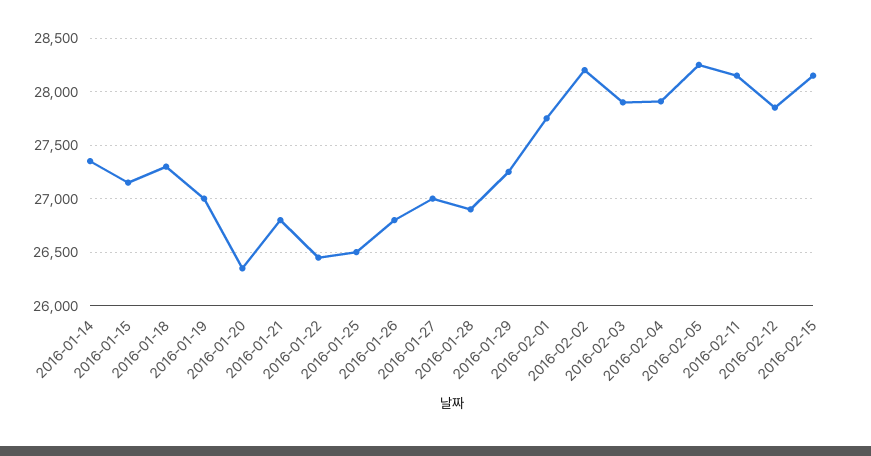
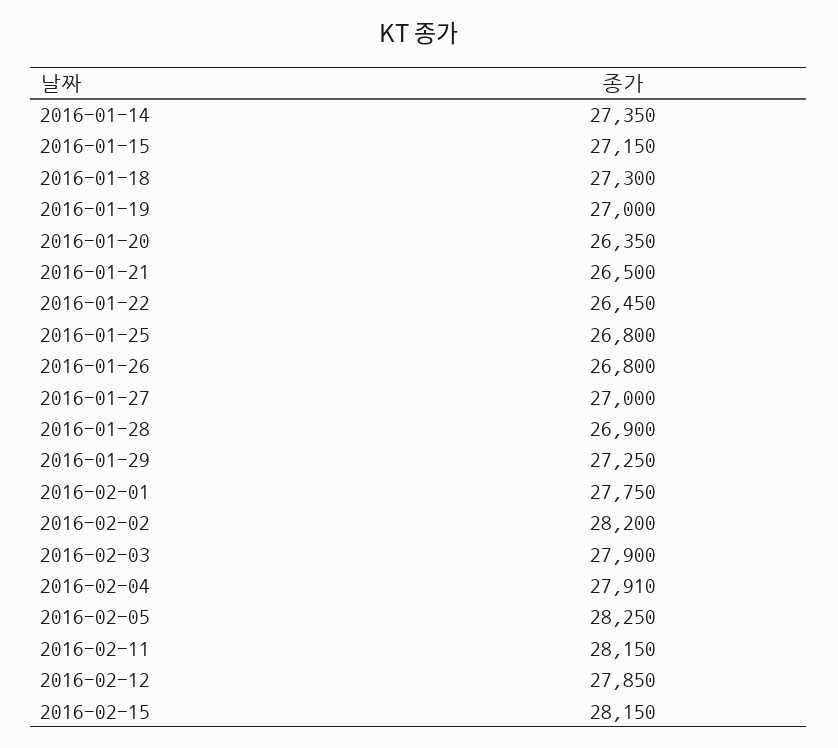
  {
    "2016-01-14": 27350,
    "2016-01-15": 27150,
    "2016-01-18": 27300,
    "2016-01-19": 27000,
    "2016-01-20": 26350,
-   "2016-01-21": 26800,
+   "2016-01-21": 26500,
    "2016-01-22": 26450,
-   "2016-01-25": 26500,
+   "2016-01-25": 26800,
    "2016-01-26": 26800,
    "2016-01-27": 27000,
    "2016-01-28": 26900,
    "2016-01-29": 27250,
    "2016-02-01": 27750,
    "2016-02-02": 28200,
    "2016-02-03": 27900,
    "2016-02-04": 27910,
    "2016-02-05": 28250,
    "2016-02-11": 28150,
    "2016-02-12": 27850,
    "2016-02-15": 28150
  }

